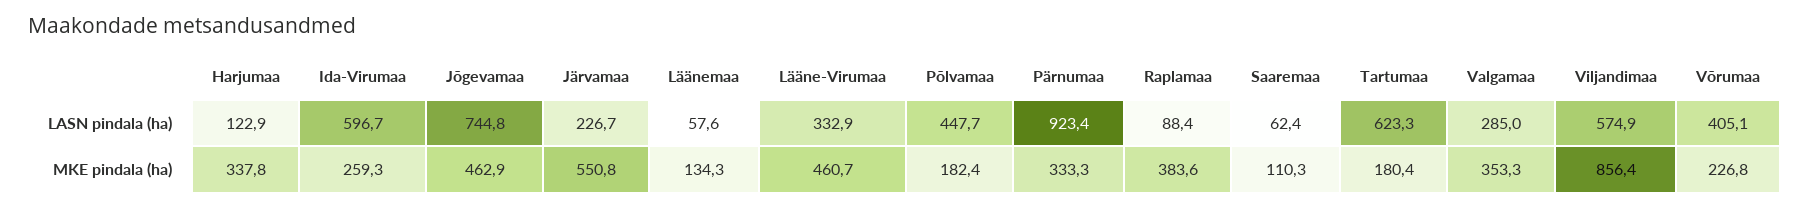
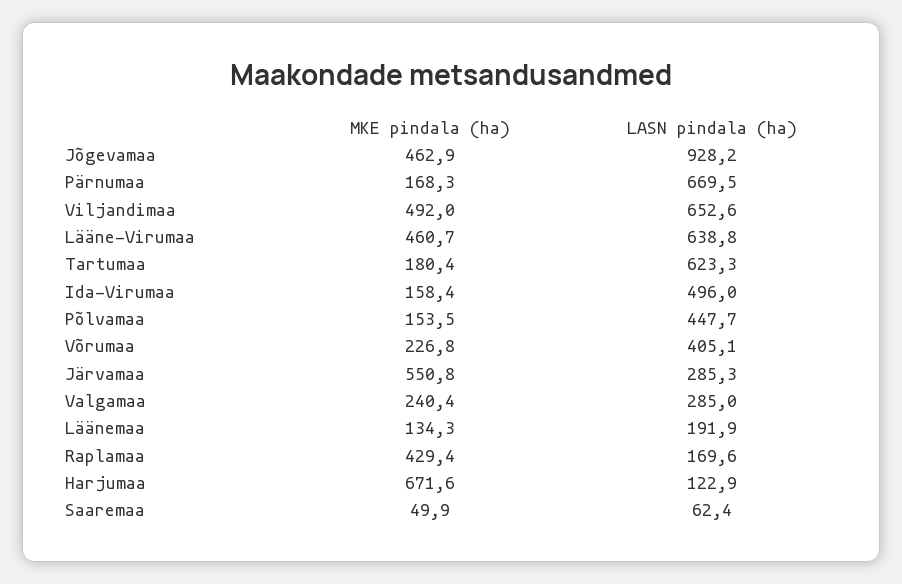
  {
    "Harjumaa": {
      "LASN pindala (ha)": 122.9,
-     "MKE pindala (ha)": 337.8
+     "MKE pindala (ha)": 671.6
    },
    "Ida-Virumaa": {
-     "LASN pindala (ha)": 596.7,
+     "LASN pindala (ha)": 496,
-     "MKE pindala (ha)": 259.3
+     "MKE pindala (ha)": 158.4
    },
    "Jõgevamaa": {
-     "LASN pindala (ha)": 744.8,
+     "LASN pindala (ha)": 928.2,
      "MKE pindala (ha)": 462.9
    },
    "Järvamaa": {
-     "LASN pindala (ha)": 226.7,
+     "LASN pindala (ha)": 285.3,
      "MKE pindala (ha)": 550.8
    },
    "Läänemaa": {
-     "LASN pindala (ha)": 57.6,
+     "LASN pindala (ha)": 191.9,
      "MKE pindala (ha)": 134.3
    },
    "Lääne-Virumaa": {
-     "LASN pindala (ha)": 332.9,
+     "LASN pindala (ha)": 638.8,
      "MKE pindala (ha)": 460.7
    },
    "Põlvamaa": {
      "LASN pindala (ha)": 447.7,
-     "MKE pindala (ha)": 182.4
+     "MKE pindala (ha)": 153.5
    },
    "Pärnumaa": {
-     "LASN pindala (ha)": 923.4,
+     "LASN pindala (ha)": 669.5,
-     "MKE pindala (ha)": 333.3
+     "MKE pindala (ha)": 168.3
    },
    "Raplamaa": {
-     "LASN pindala (ha)": 88.4,
+     "LASN pindala (ha)": 169.6,
-     "MKE pindala (ha)": 383.6
+     "MKE pindala (ha)": 429.4
    },
    "Saaremaa": {
      "LASN pindala (ha)": 62.4,
-     "MKE pindala (ha)": 110.3
+     "MKE pindala (ha)": 49.9
    },
    "Tartumaa": {
      "LASN pindala (ha)": 623.3,
      "MKE pindala (ha)": 180.4
    },
    "Valgamaa": {
      "LASN pindala (ha)": 285,
-     "MKE pindala (ha)": 353.3
+     "MKE pindala (ha)": 240.4
    },
    "Viljandimaa": {
-     "LASN pindala (ha)": 574.9,
+     "LASN pindala (ha)": 652.6,
-     "MKE pindala (ha)": 856.4
+     "MKE pindala (ha)": 492
    },
    "Võrumaa": {
      "LASN pindala (ha)": 405.1,
      "MKE pindala (ha)": 226.8
    }
  }

